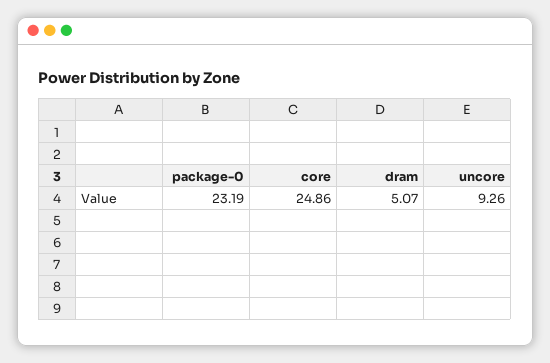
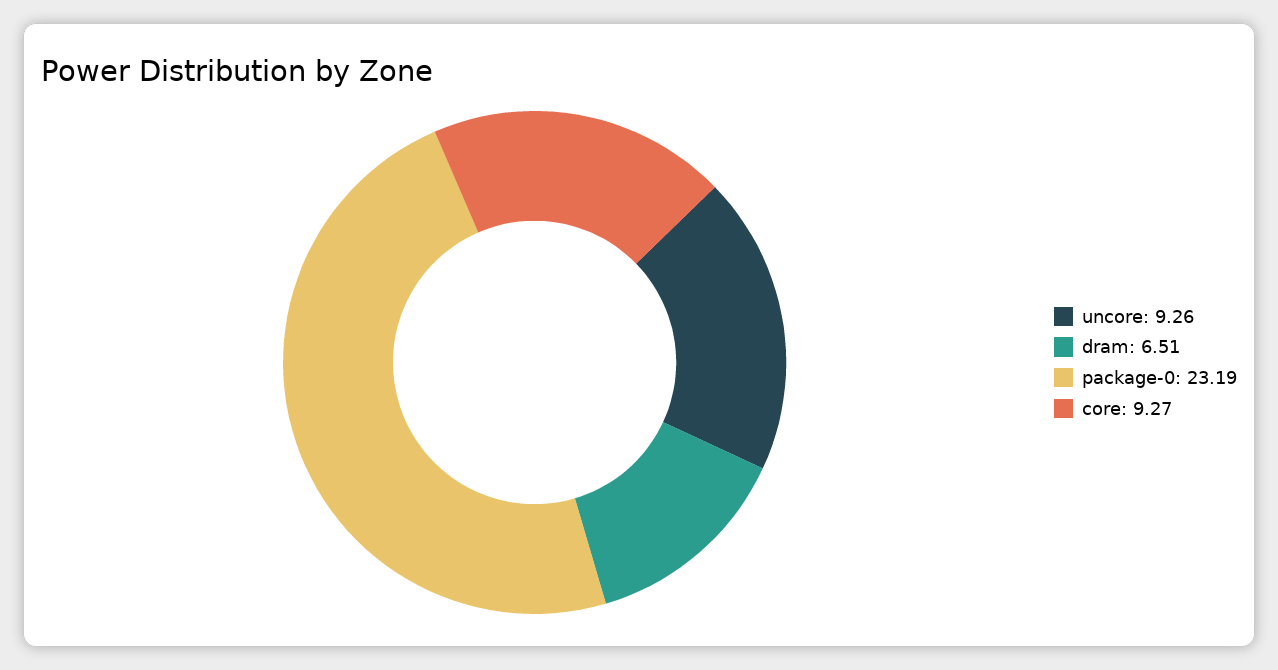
  {
    "package-0": 23.19,
-   "core": 24.86,
+   "core": 9.27,
-   "dram": 5.07,
+   "dram": 6.51,
    "uncore": 9.26
  }

